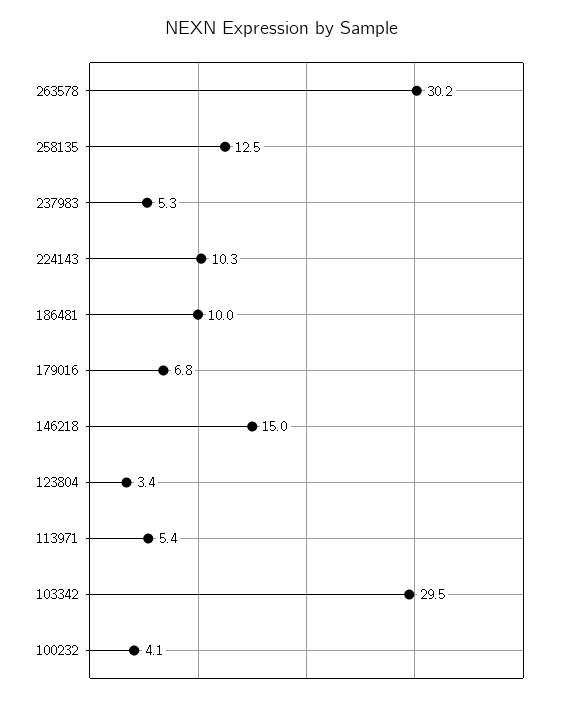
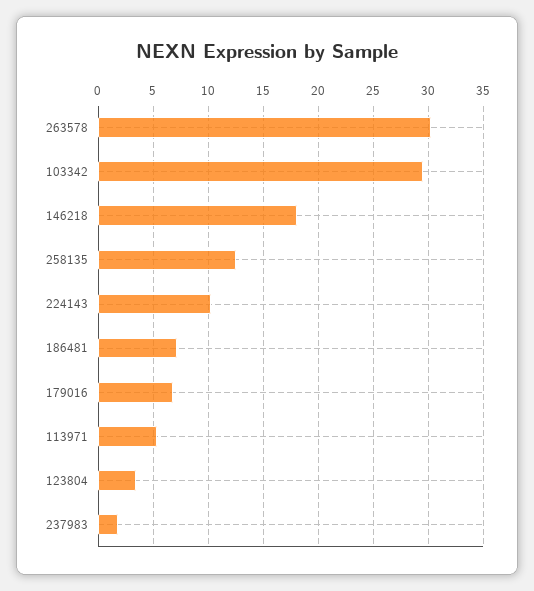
  {
    "263578": 30.2,
    "258135": 12.5,
-   "237983": 5.3,
+   "237983": 2,
    "224143": 10.3,
-   "186481": 10,
+   "186481": 7,
    "179016": 6.8,
-   "146218": 15,
+   "146218": 18,
    "123804": 3.4,
    "113971": 5.4,
-   "103342": 29.5,
+   "103342": 29.5
-   "100232": 4.1
  }

